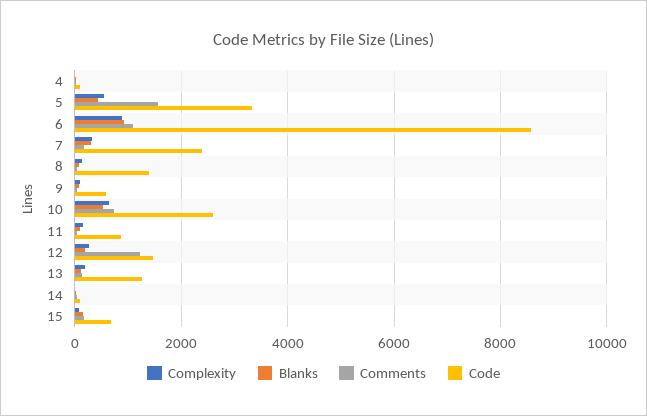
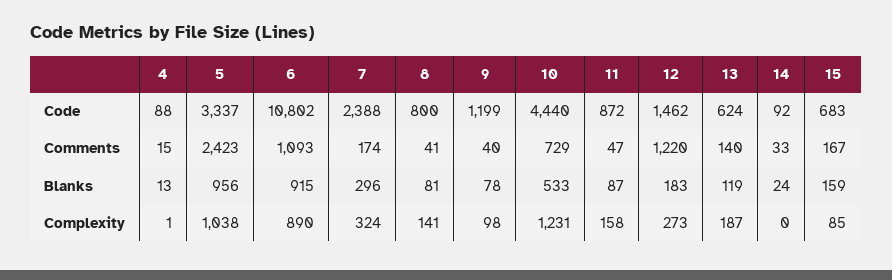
  {
    "Complexity": {
      "4": 1,
-     "5": 600,
+     "5": 1038,
      "6": 890,
      "7": 324,
      "8": 141,
      "9": 98,
-     "10": 600,
+     "10": 1231,
      "11": 158,
      "12": 273,
      "13": 187,
      "14": 0,
      "15": 85
    },
    "Blanks": {
      "4": 13,
-     "5": 400,
+     "5": 956,
      "6": 915,
      "7": 296,
      "8": 81,
      "9": 78,
      "10": 533,
      "11": 87,
      "12": 183,
      "13": 119,
      "14": 24,
      "15": 159
    },
    "Comments": {
      "4": 15,
-     "5": 1600,
+     "5": 2423,
      "6": 1093,
      "7": 174,
      "8": 41,
      "9": 40,
      "10": 729,
      "11": 47,
      "12": 1220,
      "13": 140,
      "14": 33,
      "15": 167
    },
    "Code": {
      "4": 88,
      "5": 3337,
-     "6": 8600,
+     "6": 10802,
      "7": 2388,
-     "8": 1400,
+     "8": 800,
-     "9": 600,
+     "9": 1199,
-     "10": 2600,
+     "10": 4440,
      "11": 872,
      "12": 1462,
-     "13": 1200,
+     "13": 624,
      "14": 92,
      "15": 683
    }
  }

